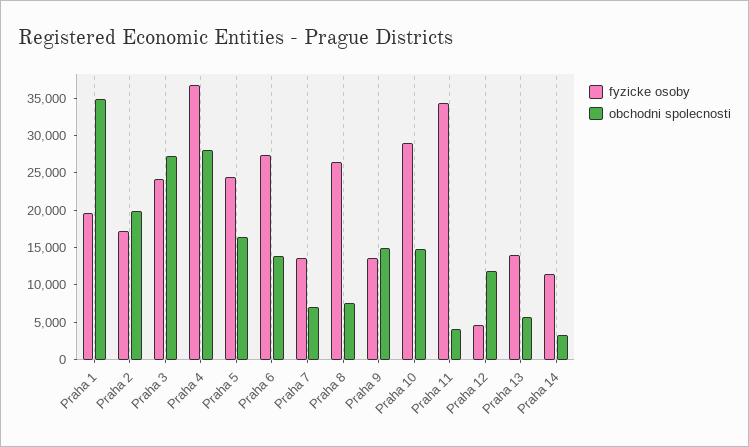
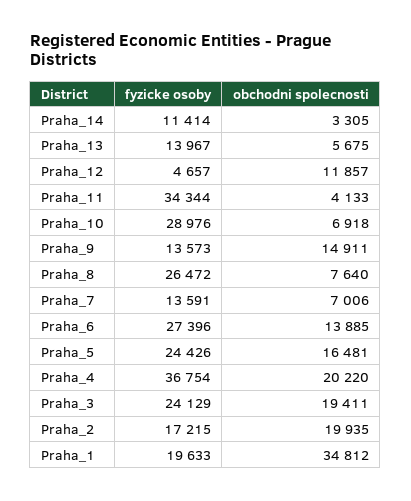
  {
    "fyzicke osoby": {
      "Praha 1": 19633,
      "Praha 2": 17215,
      "Praha 3": 24129,
      "Praha 4": 36754,
      "Praha 5": 24426,
      "Praha 6": 27396,
      "Praha 7": 13591,
      "Praha 8": 26472,
      "Praha 9": 13573,
      "Praha 10": 28976,
      "Praha 11": 34344,
      "Praha 12": 4657,
      "Praha 13": 13967,
      "Praha 14": 11414
    },
    "obchodni spolecnosti": {
      "Praha 1": 34812,
      "Praha 2": 19935,
-     "Praha 3": 27500,
+     "Praha 3": 19411,
-     "Praha 4": 27500,
+     "Praha 4": 20220,
      "Praha 5": 16481,
      "Praha 6": 13885,
      "Praha 7": 7006,
      "Praha 8": 7640,
      "Praha 9": 14911,
-     "Praha 10": 15000,
+     "Praha 10": 6918,
      "Praha 11": 4133,
      "Praha 12": 11857,
      "Praha 13": 5675,
      "Praha 14": 3305
    }
  }

